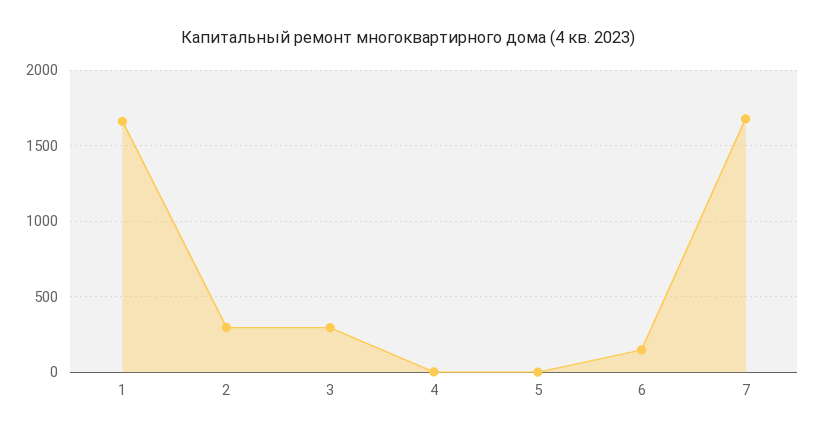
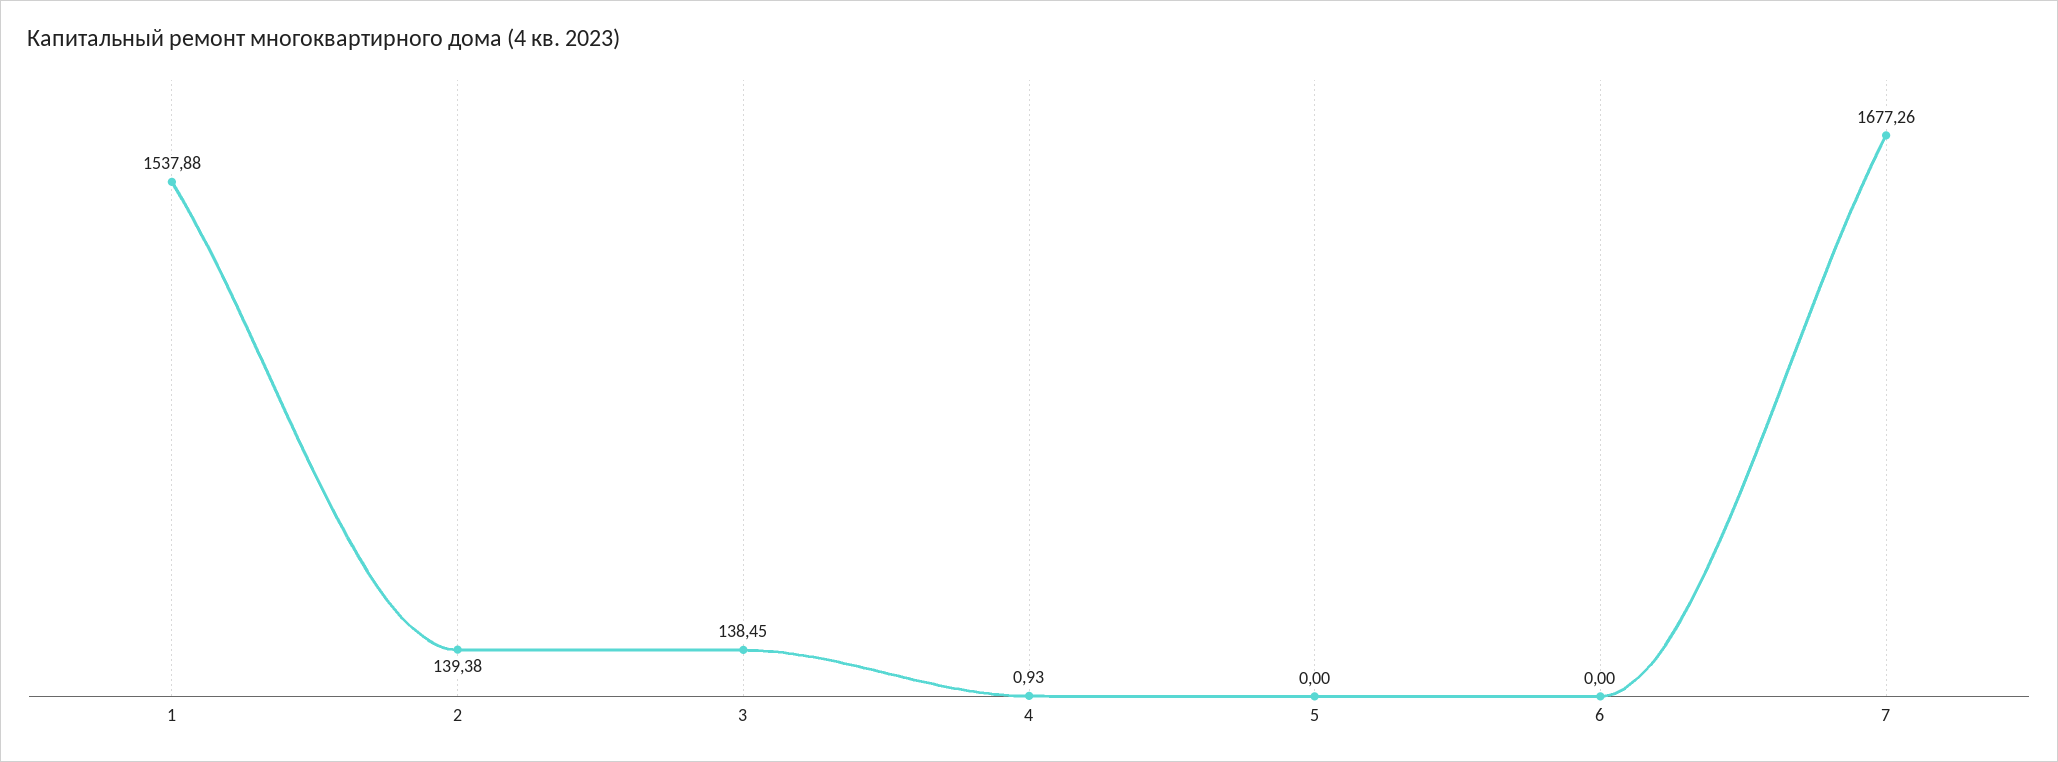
  {
-   "1": 1650,
+   "1": 1537.88,
-   "2": 300,
+   "2": 139.38,
-   "3": 300,
+   "3": 138.45,
    "4": 0.93,
    "5": 0,
-   "6": 150,
+   "6": 0,
    "7": 1677.26
  }

